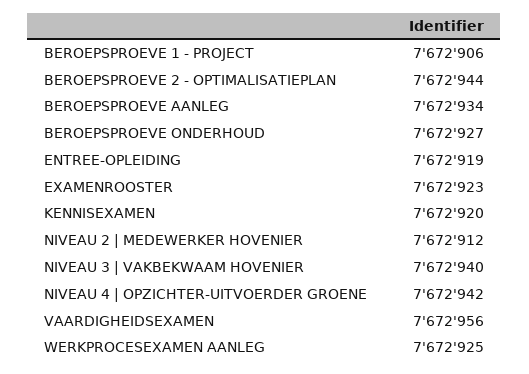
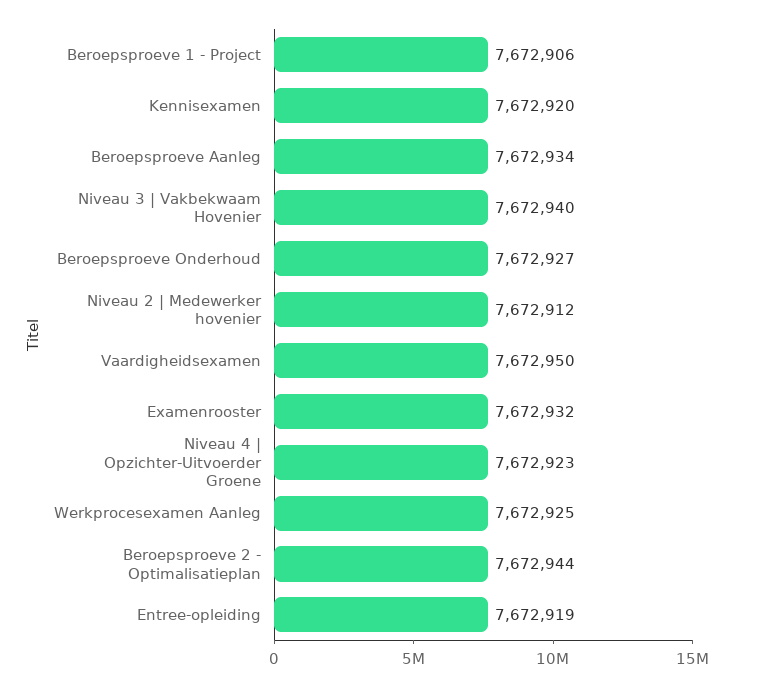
  {
    "BEROEPSPROEVE 1 - PROJECT": 7672906,
    "BEROEPSPROEVE 2 - OPTIMALISATIEPLAN": 7672944,
    "BEROEPSPROEVE AANLEG": 7672934,
    "BEROEPSPROEVE ONDERHOUD": 7672927,
    "ENTREE-OPLEIDING": 7672919,
-   "EXAMENROOSTER": 7672923,
+   "EXAMENROOSTER": 7672932,
    "KENNISEXAMEN": 7672920,
    "NIVEAU 2 | MEDEWERKER HOVENIER": 7672912,
    "NIVEAU 3 | VAKBEKWAAM HOVENIER": 7672940,
-   "NIVEAU 4 | OPZICHTER-UITVOERDER GROENE": 7672942,
+   "NIVEAU 4 | OPZICHTER-UITVOERDER GROENE": 7672923,
-   "VAARDIGHEIDSEXAMEN": 7672956,
+   "VAARDIGHEIDSEXAMEN": 7672950,
    "WERKPROCESEXAMEN AANLEG": 7672925
  }

